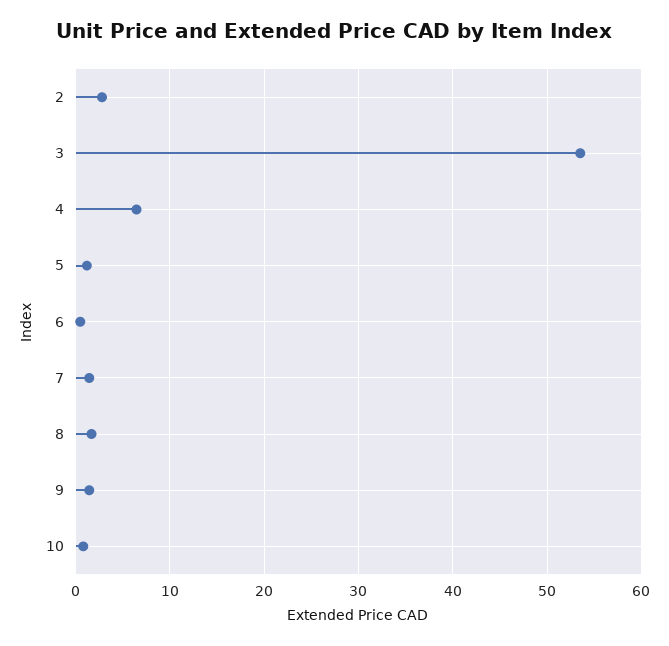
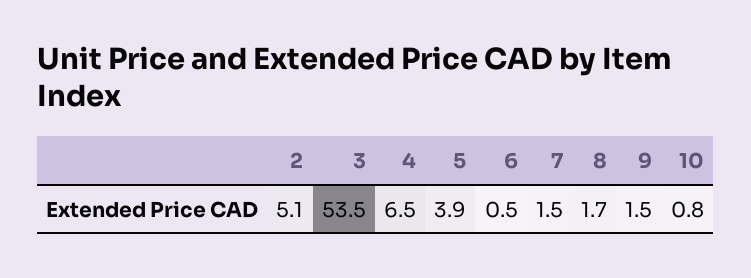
  {
-   "2": 3,
+   "2": 5.1,
    "3": 53.5,
    "4": 6.5,
-   "5": 1,
+   "5": 3.9,
    "6": 0.5,
    "7": 1.5,
    "8": 1.7,
    "9": 1.5,
    "10": 0.8
  }

